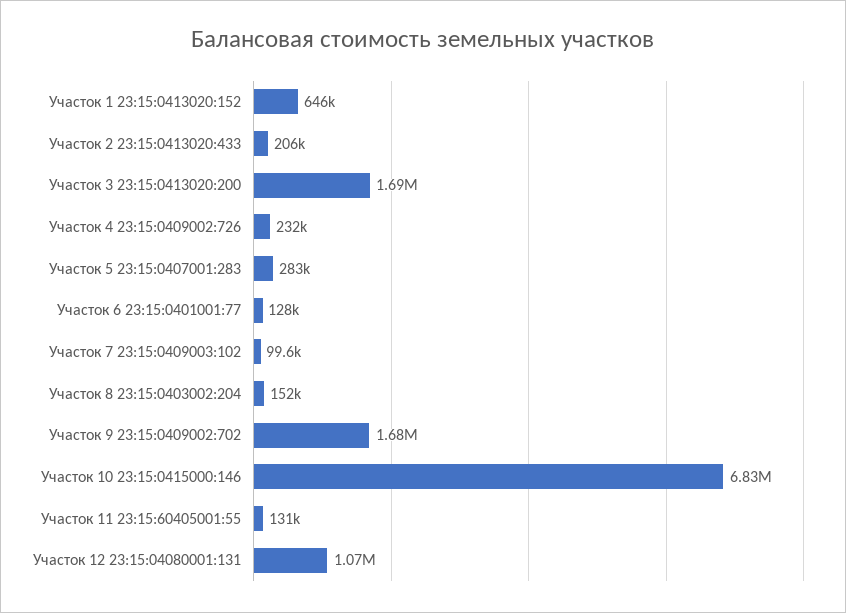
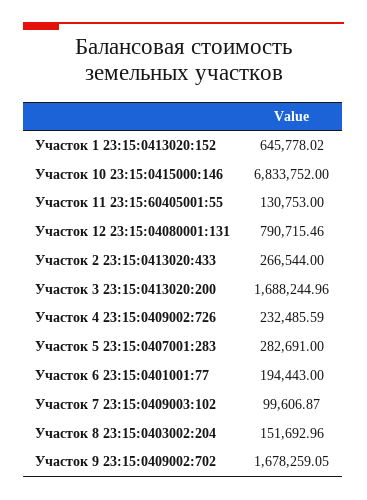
  {
    "Участок 1 23:15:0413020:152": 645778.02,
-   "Участок 2 23:15:0413020:433": 206000,
+   "Участок 2 23:15:0413020:433": 266544,
    "Участок 3 23:15:0413020:200": 1688244.96,
    "Участок 4 23:15:0409002:726": 232485.59,
    "Участок 5 23:15:0407001:283": 282691,
-   "Участок 6 23:15:0401001:77": 128000,
+   "Участок 6 23:15:0401001:77": 194443,
    "Участок 7 23:15:0409003:102": 99606.87,
    "Участок 8 23:15:0403002:204": 151692.96,
    "Участок 9 23:15:0409002:702": 1678259.05,
    "Участок 10 23:15:0415000:146": 6833752,
    "Участок 11 23:15:60405001:55": 130753,
-   "Участок 12 23:15:04080001:131": 1070000
+   "Участок 12 23:15:04080001:131": 790715.46
  }

